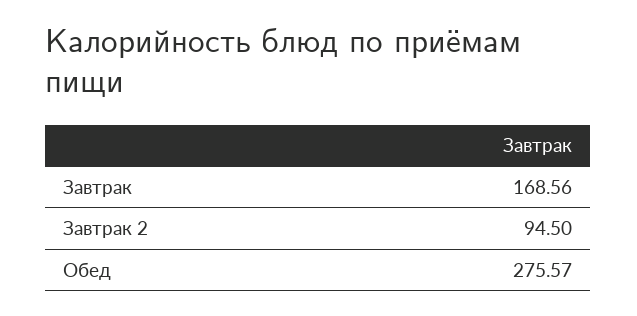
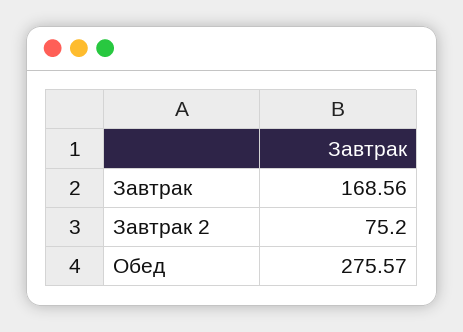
  {
    "Завтрак": 168.56,
-   "Завтрак 2": 94.5,
+   "Завтрак 2": 75.2,
    "Обед": 275.57
  }

